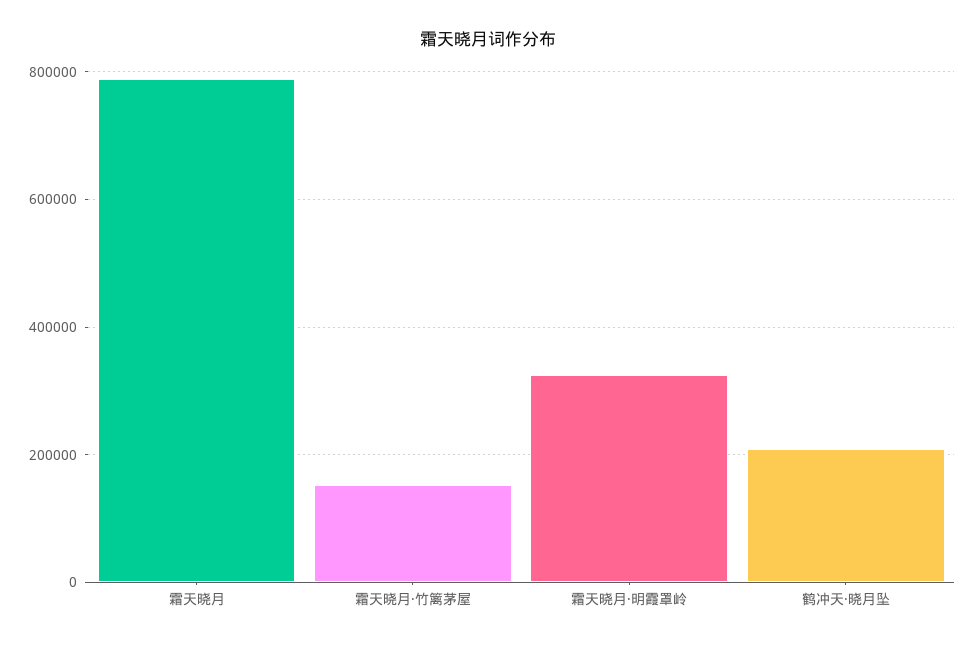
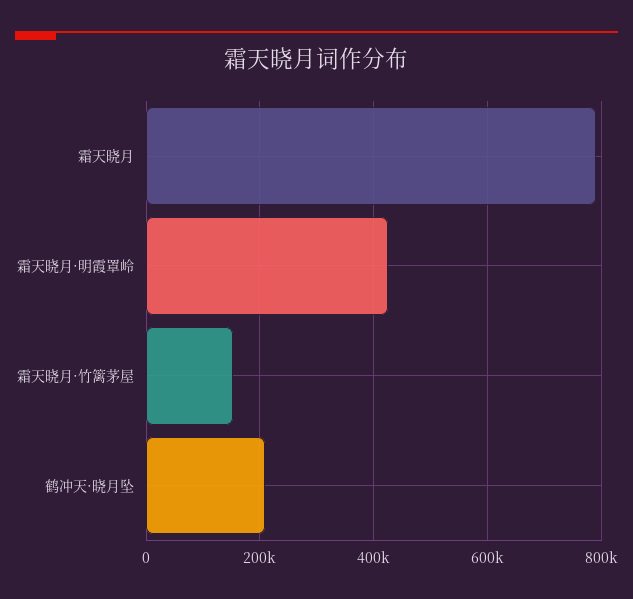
  {
    "霜天晓月": 780000,
    "霜天晓月·竹篱茅屋": 160000,
-   "霜天晓月·明霞罩岭": 320000,
+   "霜天晓月·明霞罩岭": 420000,
    "鹤冲天·晓月坠": 200000
  }

